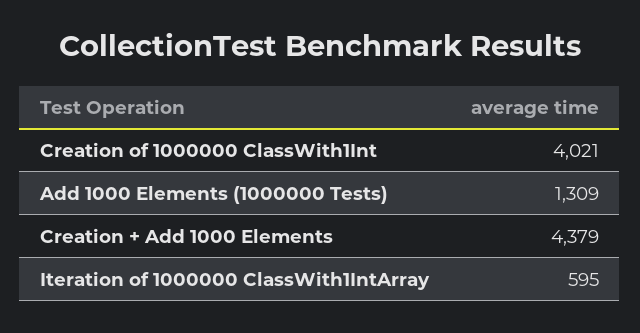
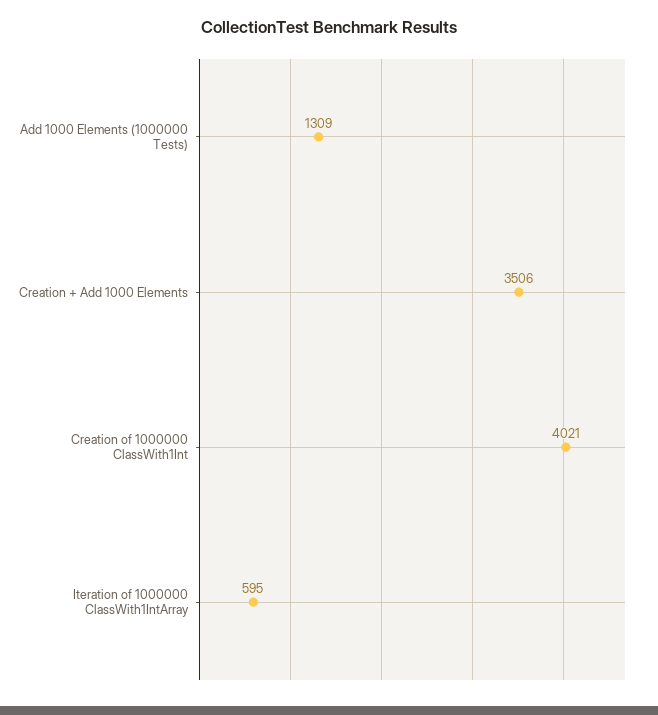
  {
    "Creation of 1000000 ClassWith1Int": 4021,
    "Add 1000 Elements (1000000 Tests)": 1309,
-   "Creation + Add 1000 Elements": 4379,
+   "Creation + Add 1000 Elements": 3506,
    "Iteration of 1000000 ClassWith1IntArray": 595
  }

